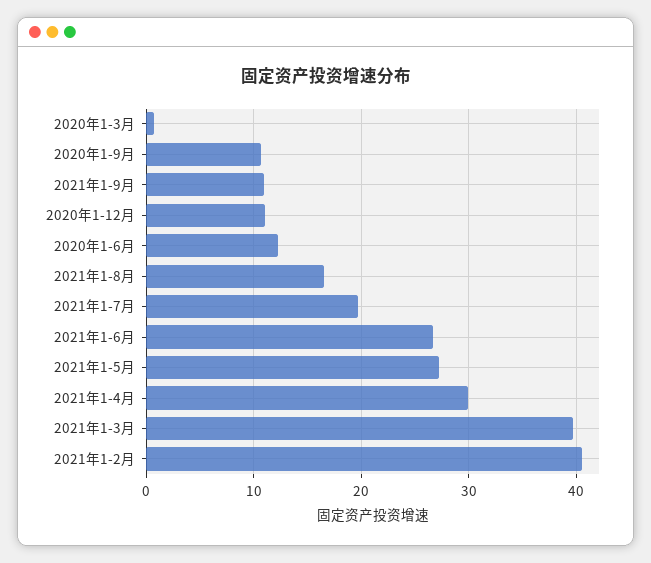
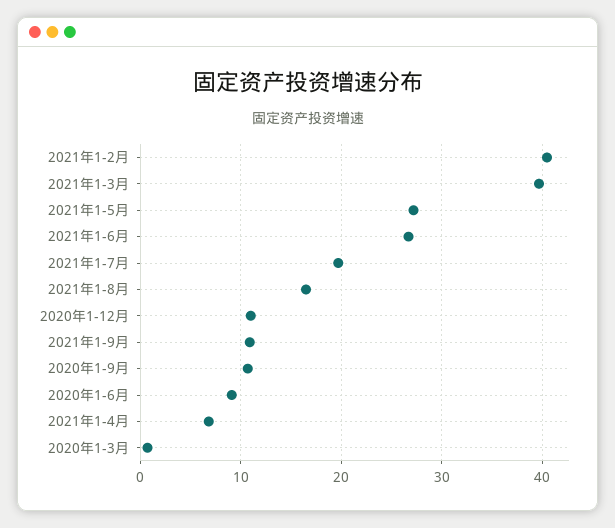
  {
    "2020年1-3月": 1,
    "2020年1-9月": 11,
    "2021年1-9月": 11,
    "2020年1-12月": 11,
-   "2020年1-6月": 12,
+   "2020年1-6月": 9,
    "2021年1-8月": 17,
    "2021年1-7月": 20,
    "2021年1-6月": 27,
    "2021年1-5月": 27,
-   "2021年1-4月": 30,
+   "2021年1-4月": 7,
    "2021年1-3月": 40,
    "2021年1-2月": 41
  }

